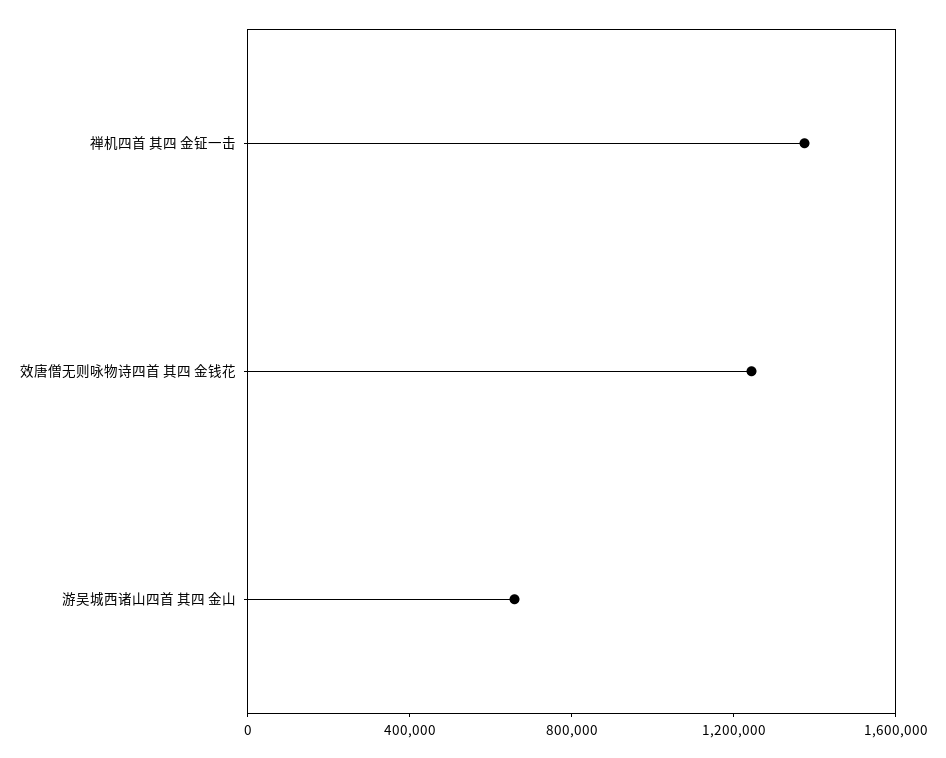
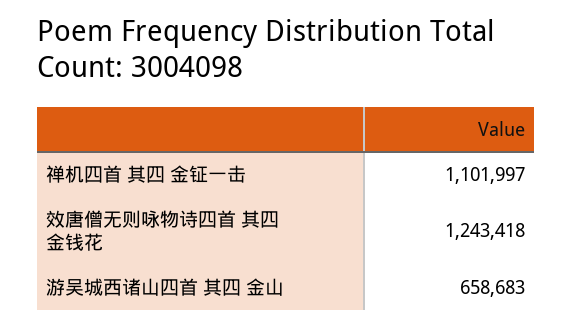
  {
-   "禅机四首 其四 金钲一击": 1400000,
+   "禅机四首 其四 金钲一击": 1101997,
    "效唐僧无则咏物诗四首 其四 金钱花": 1243418,
    "游吴城西诸山四首 其四 金山": 658683
  }

